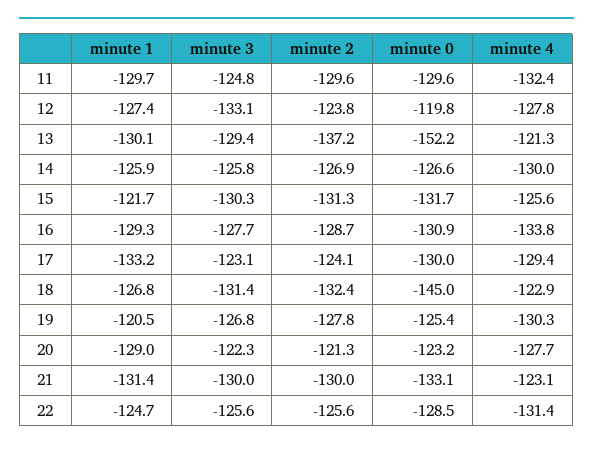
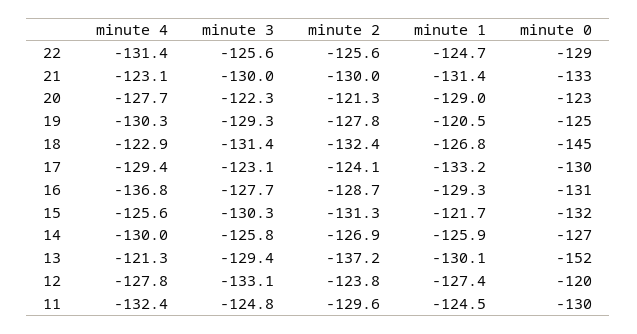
  {
    "minute 1": {
-     "11": -129.7,
+     "11": -124.5,
      "12": -127.4,
      "13": -130.1,
      "14": -125.9,
      "15": -121.7,
      "16": -129.3,
      "17": -133.2,
      "18": -126.8,
      "19": -120.5,
      "20": -129,
      "21": -131.4,
      "22": -124.7
    },
    "minute 3": {
      "11": -124.8,
      "12": -133.1,
      "13": -129.4,
      "14": -125.8,
      "15": -130.3,
      "16": -127.7,
      "17": -123.1,
      "18": -131.4,
-     "19": -126.8,
+     "19": -129.3,
      "20": -122.3,
      "21": -130,
      "22": -125.6
    },
    "minute 2": {
      "11": -129.6,
      "12": -123.8,
      "13": -137.2,
      "14": -126.9,
      "15": -131.3,
      "16": -128.7,
      "17": -124.1,
      "18": -132.4,
      "19": -127.8,
      "20": -121.3,
      "21": -130,
      "22": -125.6
    },
    "minute 0": {
      "11": -129.6,
      "12": -119.8,
      "13": -152.2,
      "14": -126.6,
      "15": -131.7,
      "16": -130.9,
      "17": -130,
      "18": -145,
      "19": -125.4,
      "20": -123.2,
      "21": -133.1,
      "22": -128.5
    },
    "minute 4": {
      "11": -132.4,
      "12": -127.8,
      "13": -121.3,
      "14": -130,
      "15": -125.6,
-     "16": -133.8,
+     "16": -136.8,
      "17": -129.4,
      "18": -122.9,
      "19": -130.3,
      "20": -127.7,
      "21": -123.1,
      "22": -131.4
    }
  }

